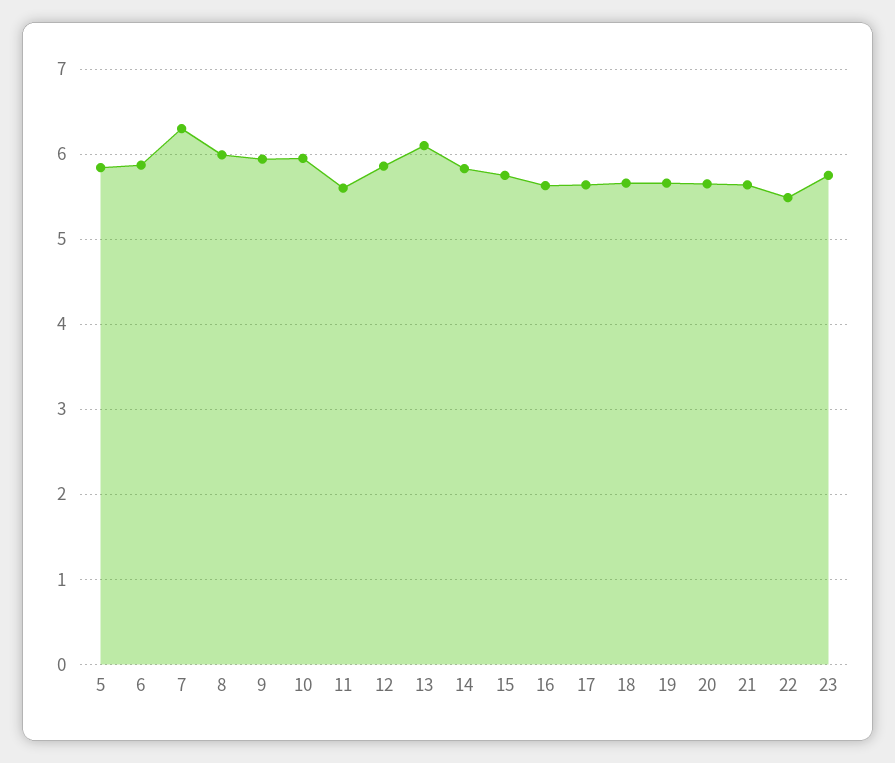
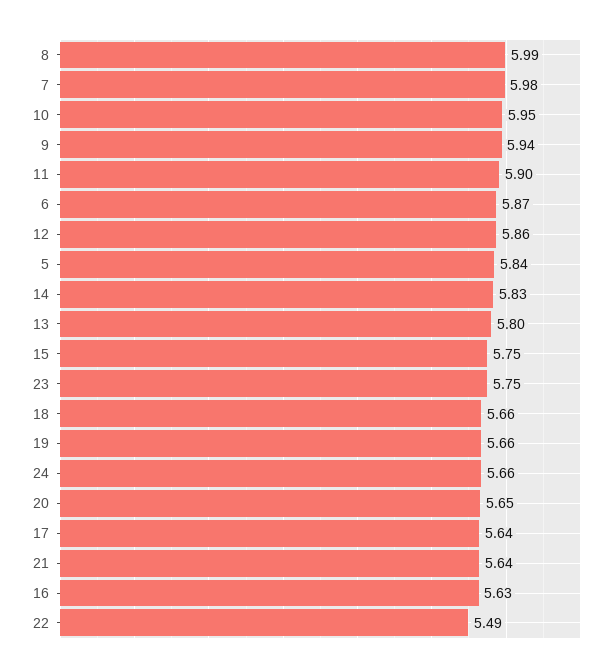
  {
    "5": 5.84,
    "6": 5.87,
-   "7": 6.3,
+   "7": 5.98,
    "8": 5.99,
    "9": 5.94,
    "10": 5.95,
-   "11": 5.6,
+   "11": 5.9,
    "12": 5.86,
-   "13": 6.1,
+   "13": 5.8,
    "14": 5.83,
    "15": 5.75,
    "16": 5.63,
    "17": 5.64,
    "18": 5.66,
    "19": 5.66,
    "20": 5.65,
    "21": 5.64,
    "22": 5.49,
-   "23": 5.75
+   "23": 5.75,
+   "24": 5.66
  }

